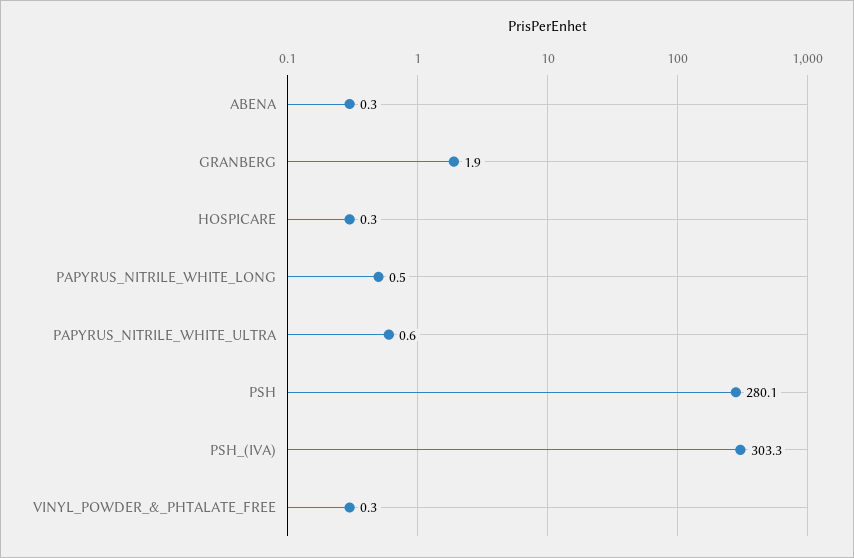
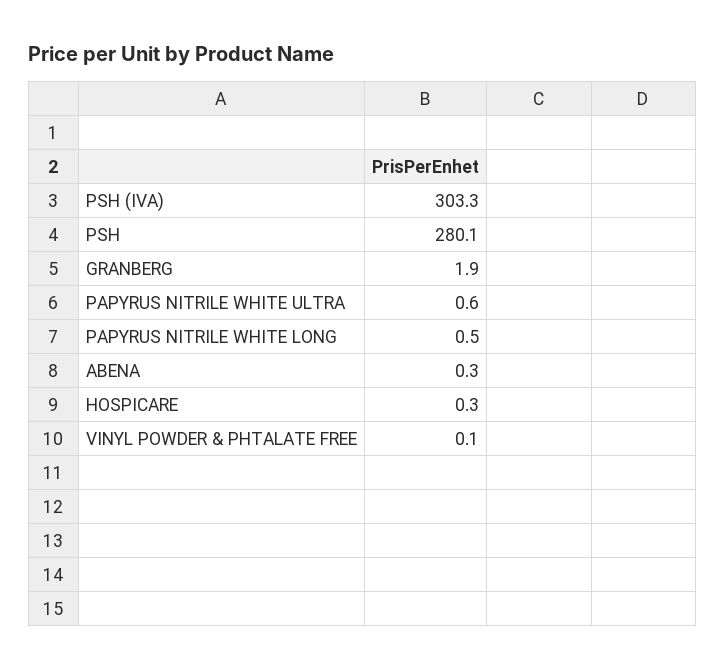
  {
    "ABENA": 0.3,
    "GRANBERG": 1.9,
    "HOSPICARE": 0.3,
    "PAPYRUS_NITRILE_WHITE_LONG": 0.5,
    "PAPYRUS_NITRILE_WHITE_ULTRA": 0.6,
    "PSH": 280.1,
    "PSH_(IVA)": 303.3,
-   "VINYL_POWDER_&_PHTALATE_FREE": 0.3
+   "VINYL_POWDER_&_PHTALATE_FREE": 0.1
  }

